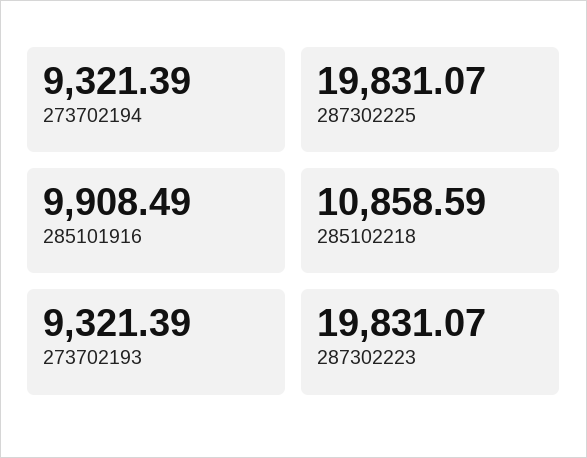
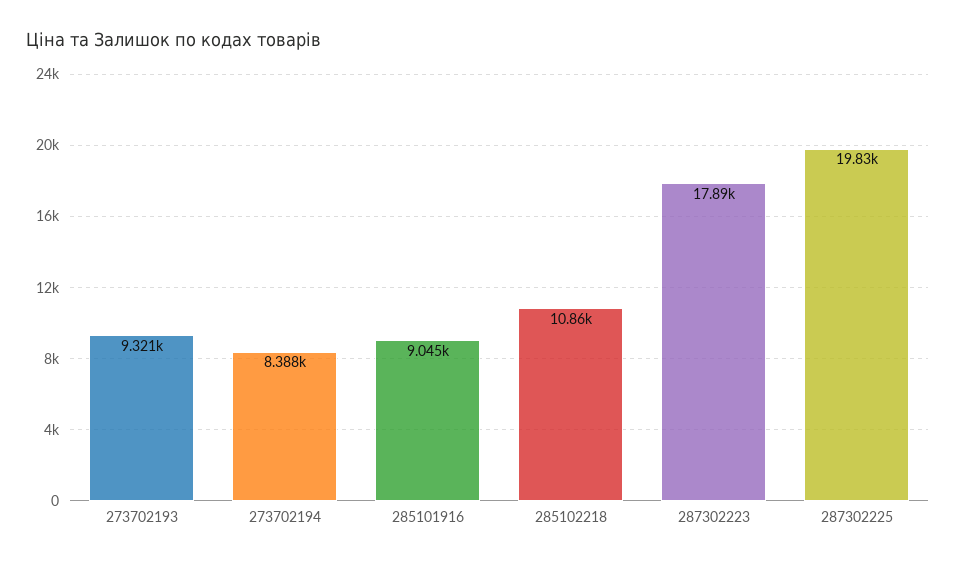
  {
-   "273702194": 9321.39,
+   "273702194": 8388,
    "287302225": 19831.07,
-   "285101916": 9908.49,
+   "285101916": 9045,
    "285102218": 10858.59,
    "273702193": 9321.39,
-   "287302223": 19831.07
+   "287302223": 17890
  }

